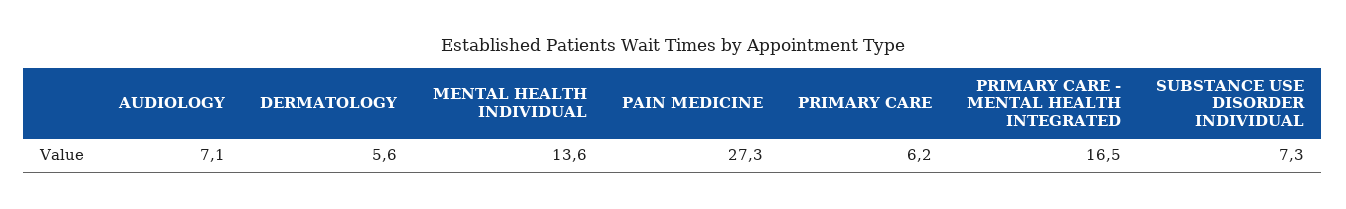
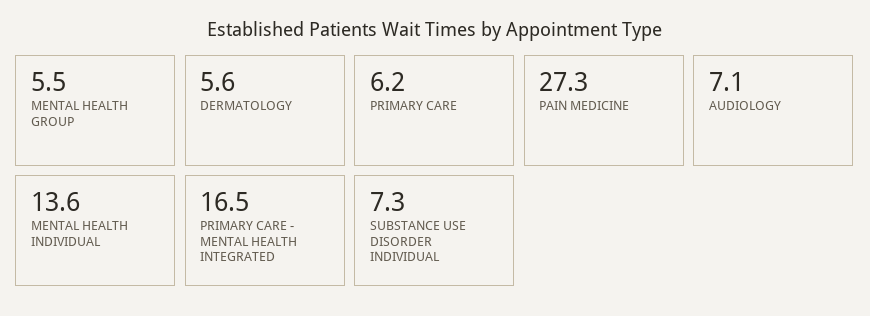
  {
    "AUDIOLOGY": 7.1,
    "DERMATOLOGY": 5.6,
    "MENTAL HEALTH INDIVIDUAL": 13.6,
    "PAIN MEDICINE": 27.3,
    "PRIMARY CARE": 6.2,
    "PRIMARY CARE - MENTAL HEALTH INTEGRATED": 16.5,
-   "SUBSTANCE USE DISORDER INDIVIDUAL": 7.3
+   "SUBSTANCE USE DISORDER INDIVIDUAL": 7.3,
+   "MENTAL HEALTH GROUP": 5.5
  }

